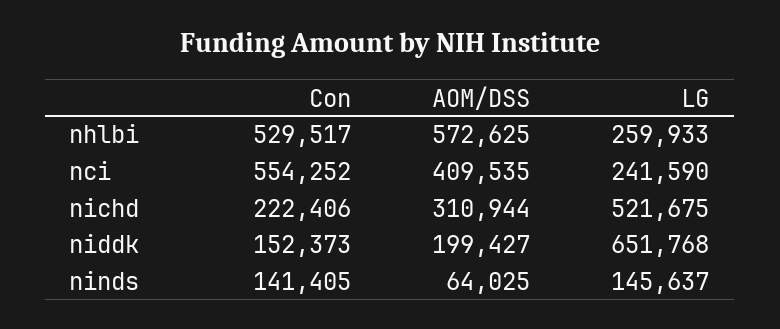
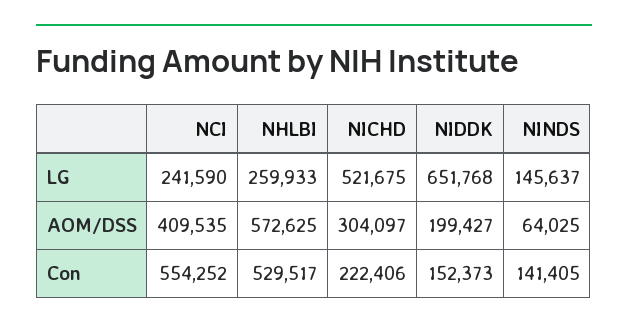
  {
    "Con": {
      "nhlbi": 529517,
      "nci": 554252,
      "nichd": 222406,
      "niddk": 152373,
      "ninds": 141405
    },
    "AOM/DSS": {
      "nhlbi": 572625,
      "nci": 409535,
-     "nichd": 310944,
+     "nichd": 304097,
      "niddk": 199427,
      "ninds": 64025
    },
    "LG": {
      "nhlbi": 259933,
      "nci": 241590,
      "nichd": 521675,
      "niddk": 651768,
      "ninds": 145637
    }
  }

